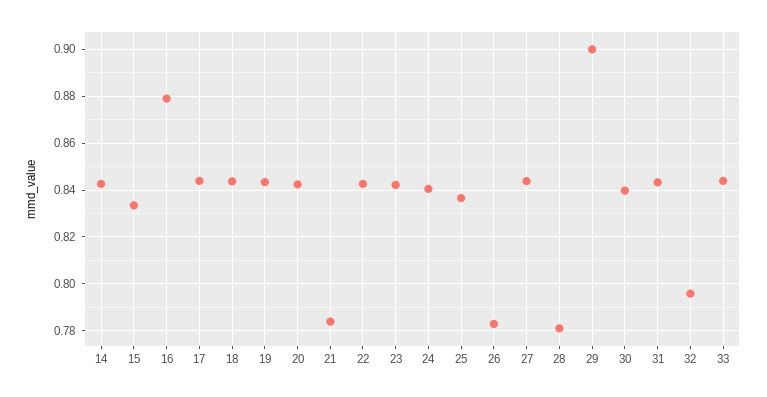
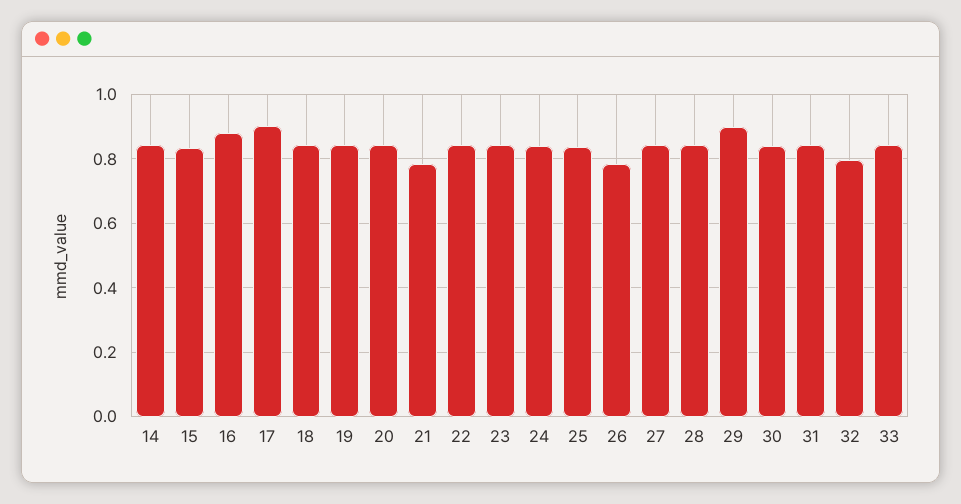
  {
    "14": 0.845,
    "15": 0.835,
    "16": 0.88,
-   "17": 0.845,
+   "17": 0.9,
    "18": 0.845,
    "19": 0.845,
    "20": 0.84,
    "21": 0.785,
    "22": 0.845,
    "23": 0.84,
    "24": 0.84,
    "25": 0.835,
    "26": 0.785,
    "27": 0.845,
-   "28": 0.78,
+   "28": 0.84,
    "29": 0.9,
    "30": 0.84,
    "31": 0.845,
    "32": 0.795,
    "33": 0.845
  }

